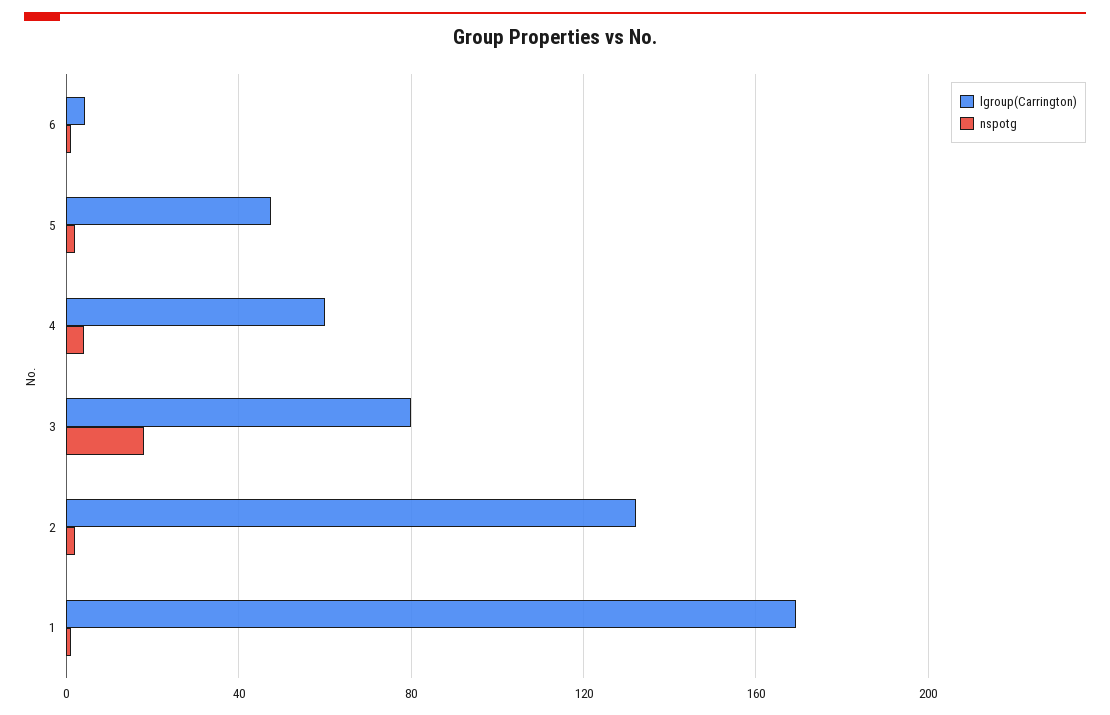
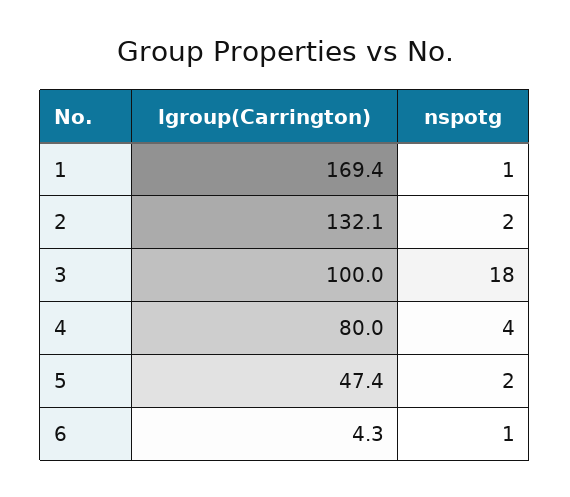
  {
    "lgroup(Carrington)": {
      "6": 4.3,
      "5": 47.4,
-     "4": 60,
+     "4": 80,
-     "3": 80,
+     "3": 100,
      "2": 132.1,
      "1": 169.4
    },
    "nspotg": {
      "6": 1,
      "5": 2,
      "4": 4,
      "3": 18,
      "2": 2,
      "1": 1
    }
  }

